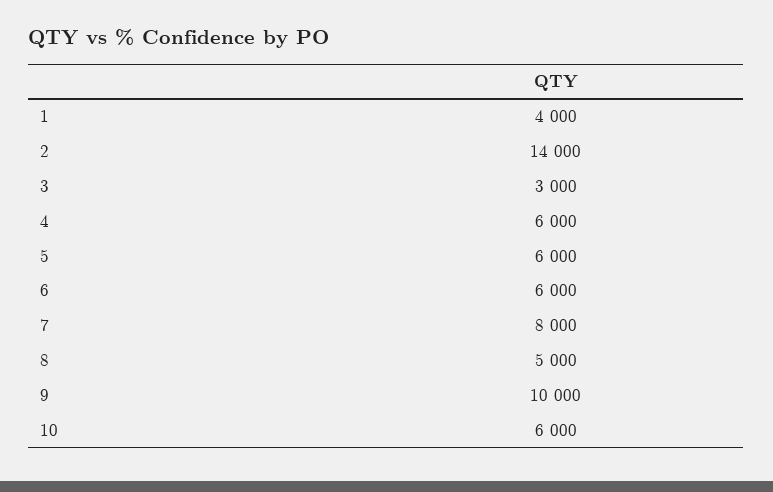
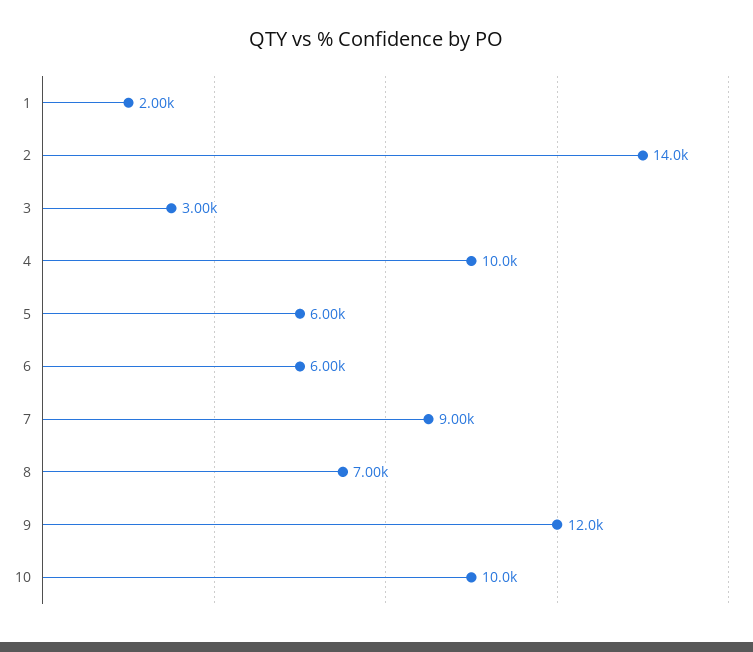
  {
-   "1": 4000,
+   "1": 2000,
    "2": 14000,
    "3": 3000,
-   "4": 6000,
+   "4": 10000,
    "5": 6000,
    "6": 6000,
-   "7": 8000,
+   "7": 9000,
-   "8": 5000,
+   "8": 7000,
-   "9": 10000,
+   "9": 12000,
-   "10": 6000
+   "10": 10000
  }

